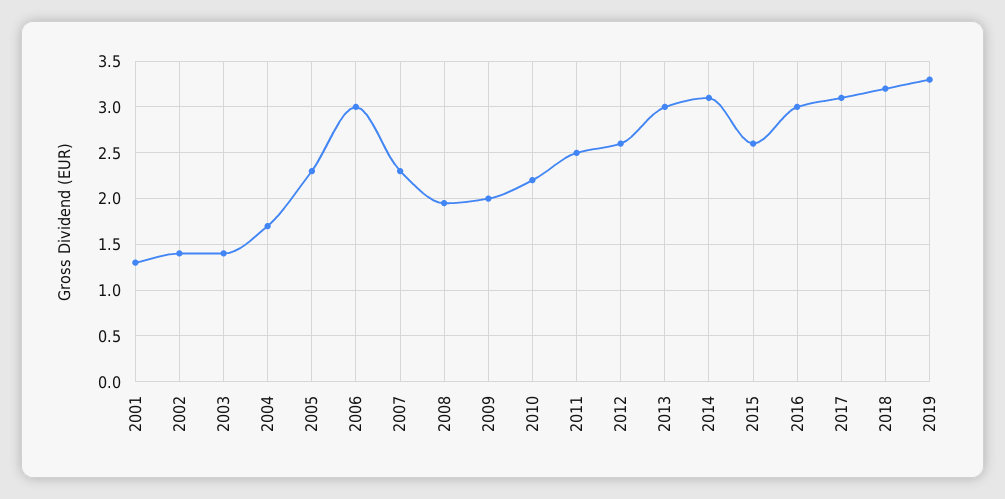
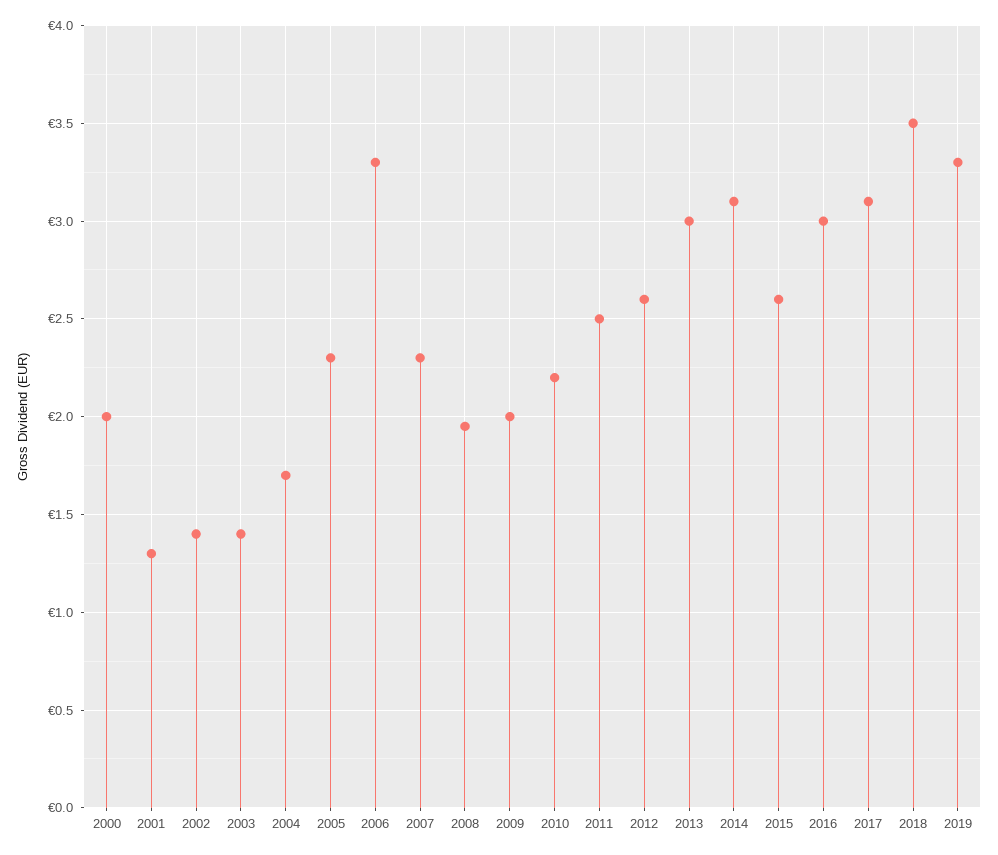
  {
    "2001": 1.3,
    "2002": 1.4,
    "2003": 1.4,
    "2004": 1.7,
    "2005": 2.3,
-   "2006": 3,
+   "2006": 3.3,
    "2007": 2.3,
    "2008": 1.95,
    "2009": 2,
    "2010": 2.2,
    "2011": 2.5,
    "2012": 2.6,
    "2013": 3,
    "2014": 3.1,
    "2015": 2.6,
    "2016": 3,
    "2017": 3.1,
-   "2018": 3.2,
+   "2018": 3.5,
-   "2019": 3.3
+   "2019": 3.3,
+   "2000": 2
  }

